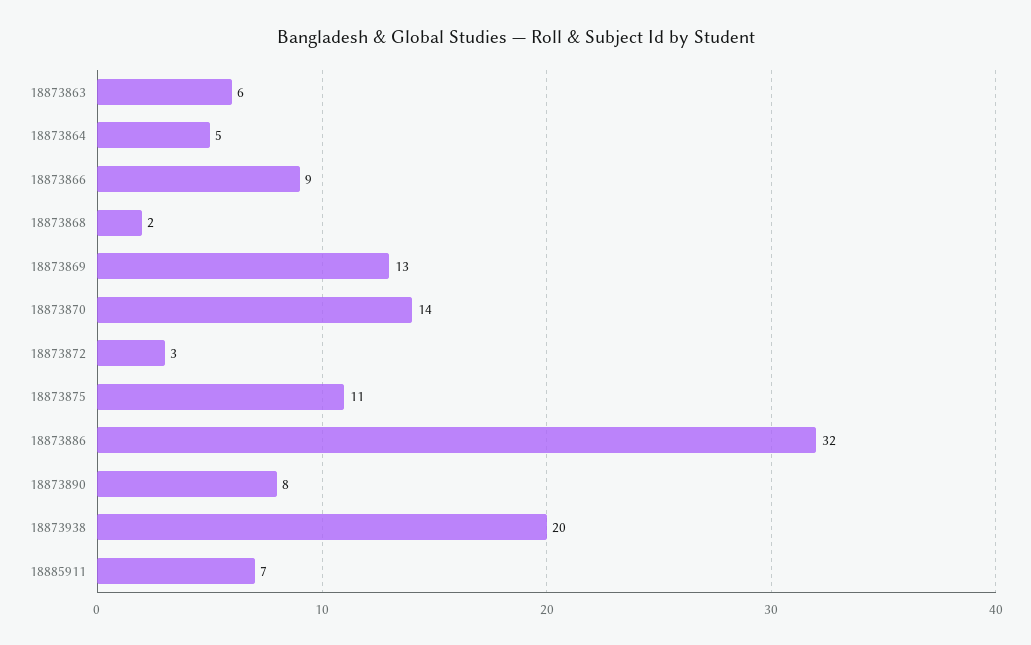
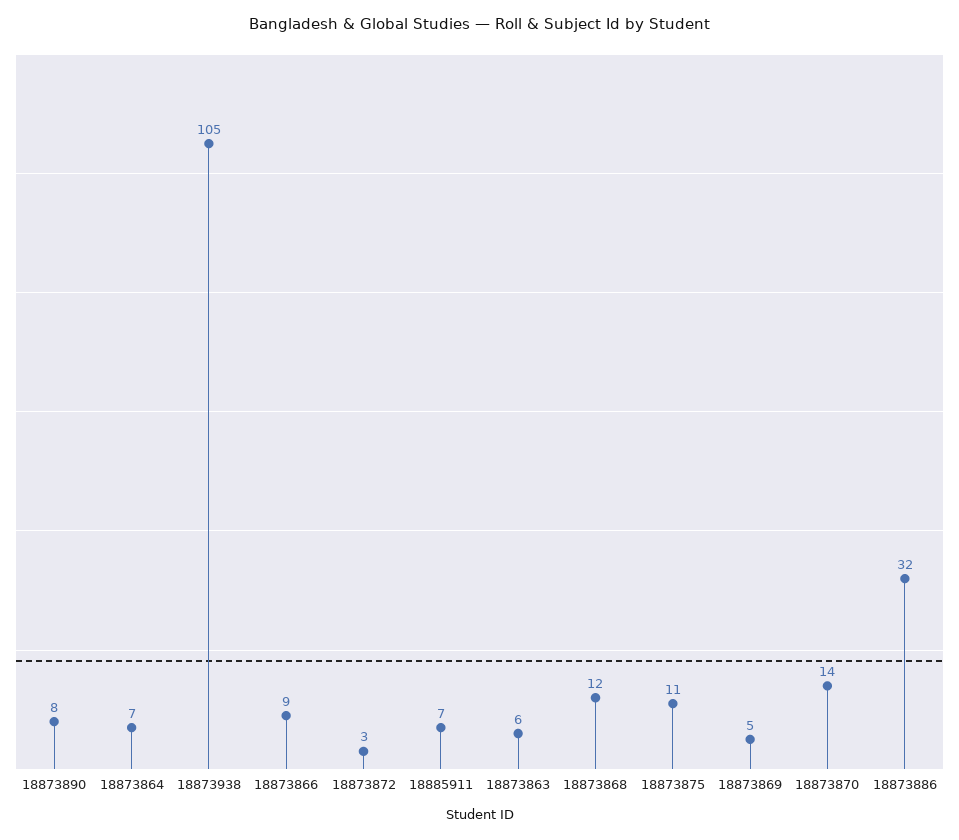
  {
    "18873863": 6,
-   "18873864": 5,
+   "18873864": 7,
    "18873866": 9,
-   "18873868": 2,
+   "18873868": 12,
-   "18873869": 13,
+   "18873869": 5,
    "18873870": 14,
    "18873872": 3,
    "18873875": 11,
    "18873886": 32,
    "18873890": 8,
-   "18873938": 20,
+   "18873938": 105,
    "18885911": 7
  }

